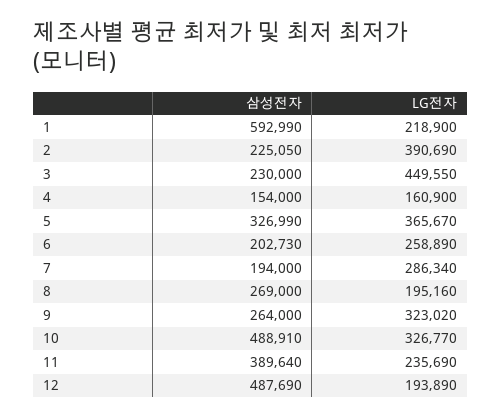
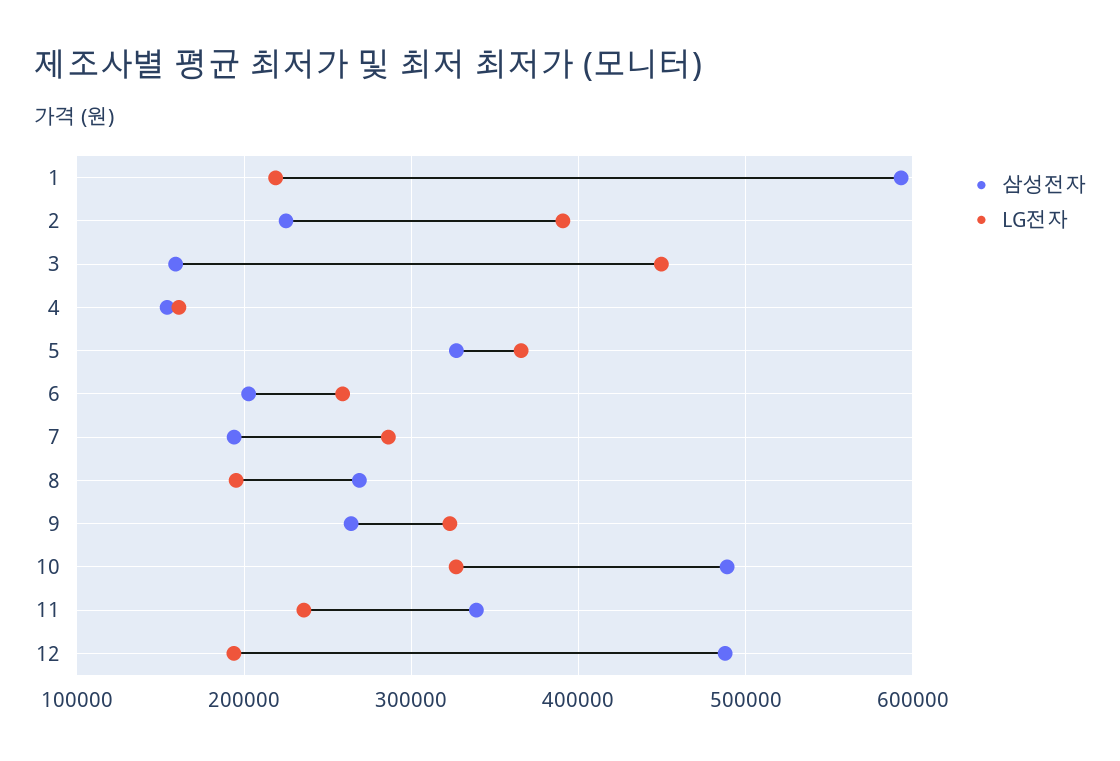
  {
    "삼성전자": {
      "1": 592990,
      "2": 225050,
-     "3": 230000,
+     "3": 160000,
      "4": 154000,
      "5": 326990,
      "6": 202730,
      "7": 194000,
      "8": 269000,
      "9": 264000,
      "10": 488910,
-     "11": 389640,
+     "11": 340000,
      "12": 487690
    },
    "LG전자": {
      "1": 218900,
      "2": 390690,
      "3": 449550,
      "4": 160900,
      "5": 365670,
      "6": 258890,
      "7": 286340,
      "8": 195160,
      "9": 323020,
      "10": 326770,
      "11": 235690,
      "12": 193890
    }
  }

